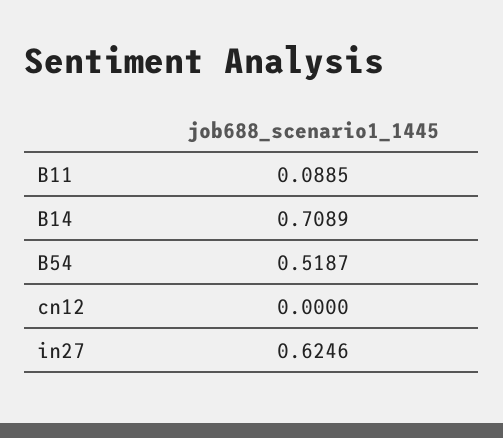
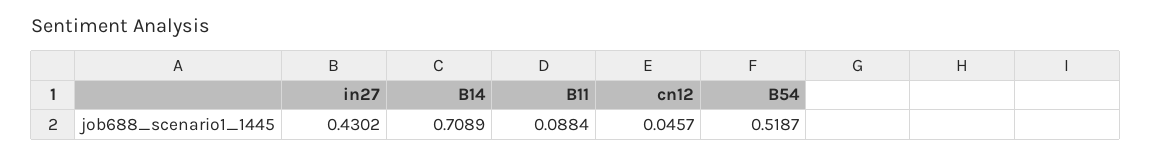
  {
-   "B11": 0.0885,
+   "B11": 0.0884,
    "B14": 0.7089,
    "B54": 0.5187,
-   "cn12": 0,
+   "cn12": 0.0457,
-   "in27": 0.6246
+   "in27": 0.4302
  }

